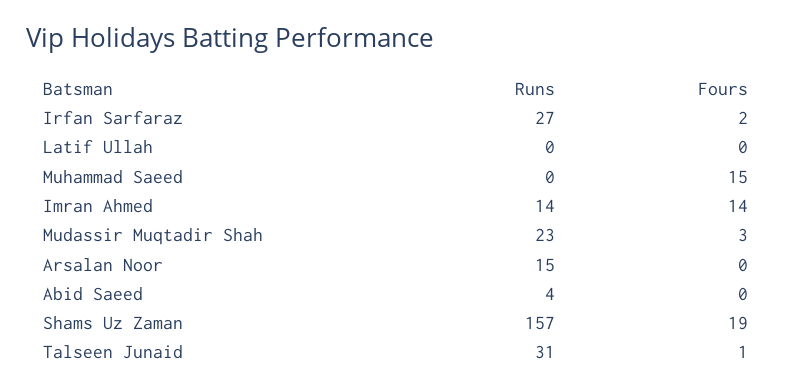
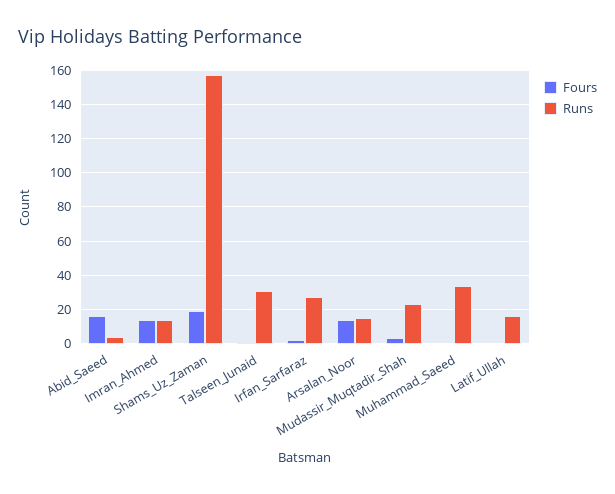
  {
    "Runs": {
      "Irfan Sarfaraz": 27,
-     "Latif Ullah": 0,
+     "Latif Ullah": 15,
-     "Muhammad Saeed": 0,
+     "Muhammad Saeed": 35,
      "Imran Ahmed": 14,
      "Mudassir Muqtadir Shah": 23,
      "Arsalan Noor": 15,
      "Abid Saeed": 4,
      "Shams Uz Zaman": 157,
      "Talseen Junaid": 31
    },
    "Fours": {
      "Irfan Sarfaraz": 2,
      "Latif Ullah": 0,
-     "Muhammad Saeed": 15,
+     "Muhammad Saeed": 0,
      "Imran Ahmed": 14,
      "Mudassir Muqtadir Shah": 3,
-     "Arsalan Noor": 0,
+     "Arsalan Noor": 15,
-     "Abid Saeed": 0,
+     "Abid Saeed": 15,
      "Shams Uz Zaman": 19,
      "Talseen Junaid": 1
    }
  }

